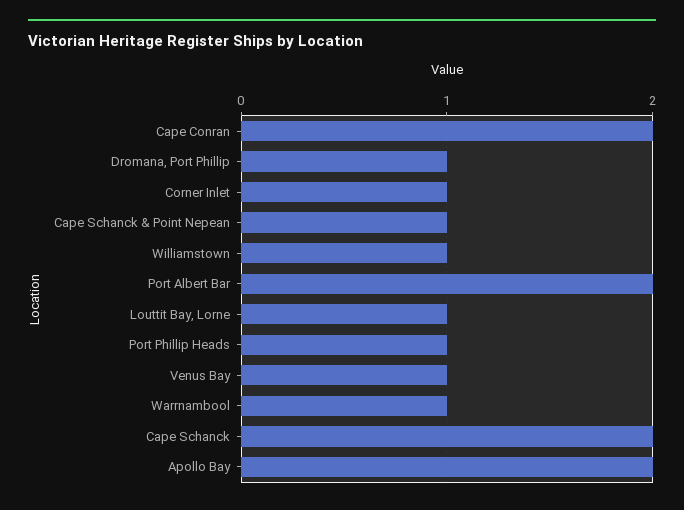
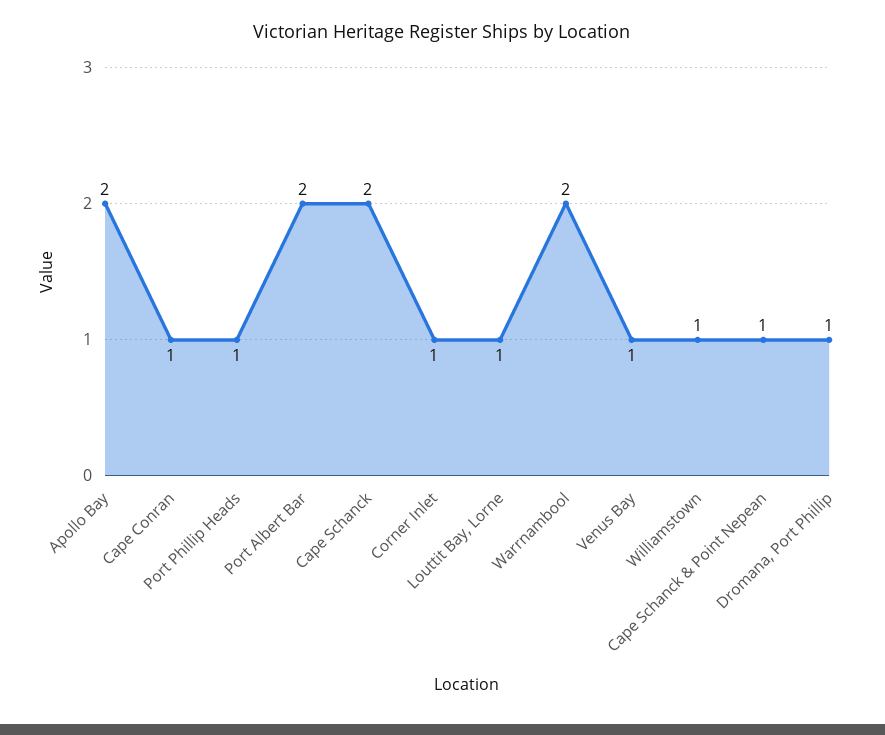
  {
-   "Cape Conran": 2,
+   "Cape Conran": 1,
    "Dromana, Port Phillip": 1,
    "Corner Inlet": 1,
    "Cape Schanck & Point Nepean": 1,
    "Williamstown": 1,
    "Port Albert Bar": 2,
    "Louttit Bay, Lorne": 1,
    "Port Phillip Heads": 1,
    "Venus Bay": 1,
-   "Warrnambool": 1,
+   "Warrnambool": 2,
    "Cape Schanck": 2,
    "Apollo Bay": 2
  }

